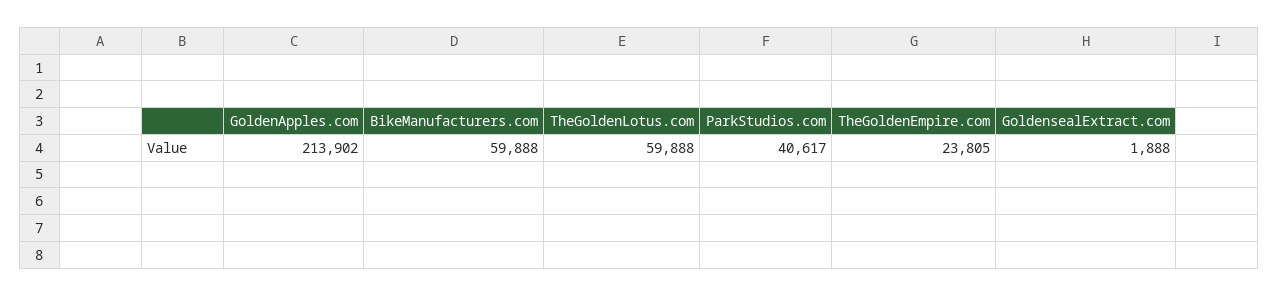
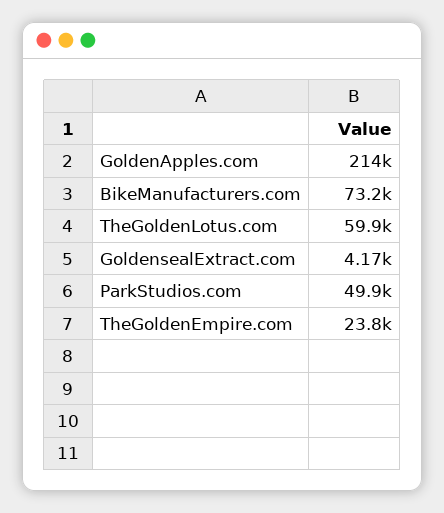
  {
    "GoldenApples.com": 213902,
-   "BikeManufacturers.com": 59888,
+   "BikeManufacturers.com": 73200,
    "TheGoldenLotus.com": 59888,
-   "ParkStudios.com": 40617,
+   "ParkStudios.com": 49900,
    "TheGoldenEmpire.com": 23805,
-   "GoldensealExtract.com": 1888
+   "GoldensealExtract.com": 4170
  }

